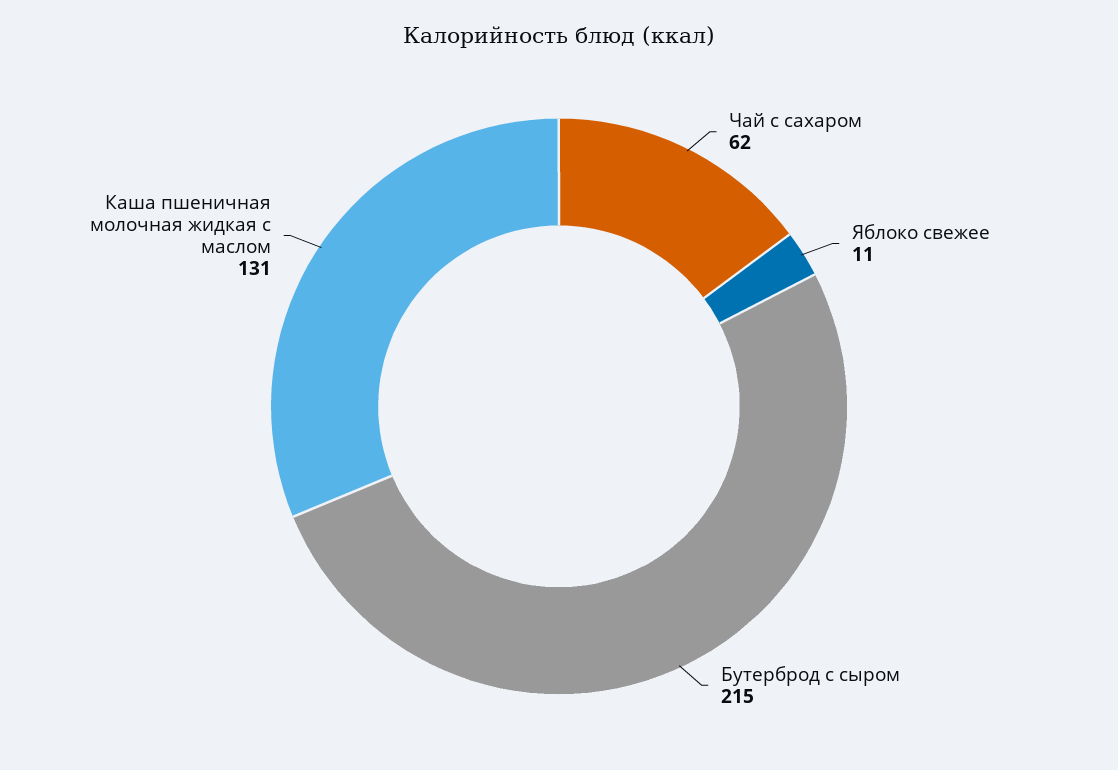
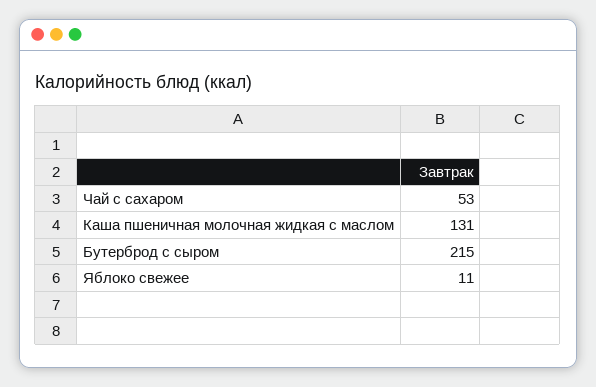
  {
-   "Чай с сахаром": 62,
+   "Чай с сахаром": 53,
    "Яблоко свежее": 11,
    "Бутерброд с сыром": 215,
    "Каша пшеничная молочная жидкая с маслом": 131
  }

